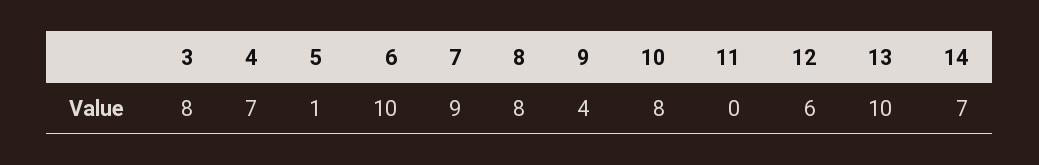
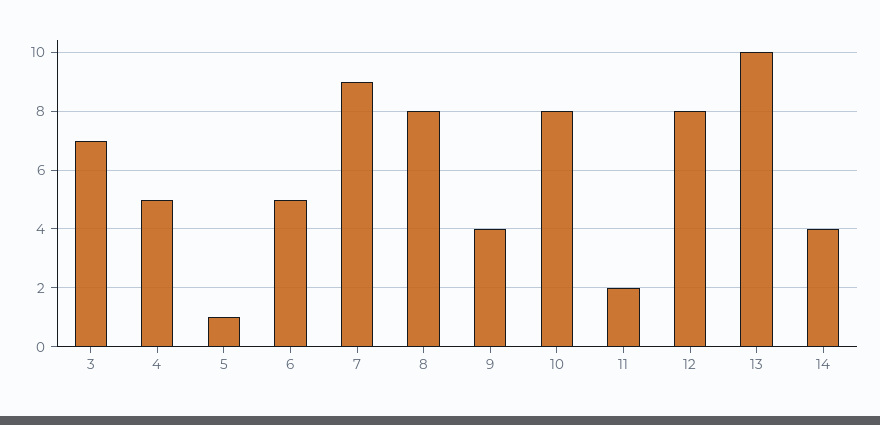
  {
-   "3": 8,
+   "3": 7,
-   "4": 7,
+   "4": 5,
    "5": 1,
-   "6": 10,
+   "6": 5,
    "7": 9,
    "8": 8,
    "9": 4,
    "10": 8,
-   "11": 0,
+   "11": 2,
-   "12": 6,
+   "12": 8,
    "13": 10,
-   "14": 7
+   "14": 4
  }

